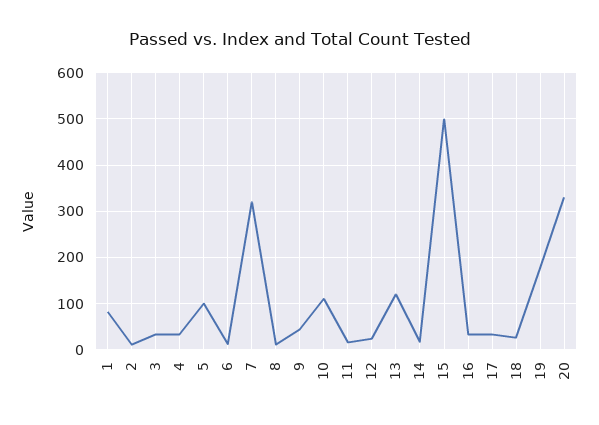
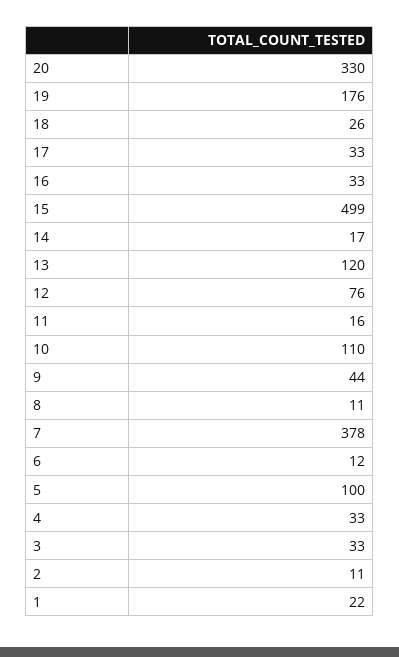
  {
-   "1": 80,
+   "1": 22,
    "2": 11,
    "3": 33,
    "4": 33,
    "5": 100,
    "6": 12,
-   "7": 320,
+   "7": 378,
    "8": 11,
    "9": 44,
    "10": 110,
    "11": 16,
-   "12": 20,
+   "12": 76,
    "13": 120,
    "14": 17,
    "15": 499,
    "16": 33,
    "17": 33,
    "18": 26,
    "19": 176,
    "20": 330
  }

